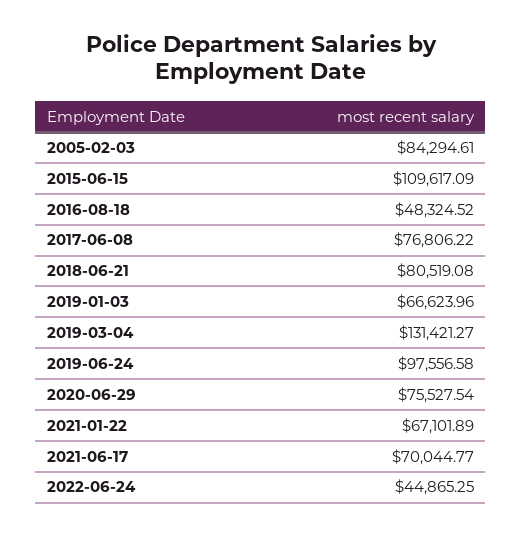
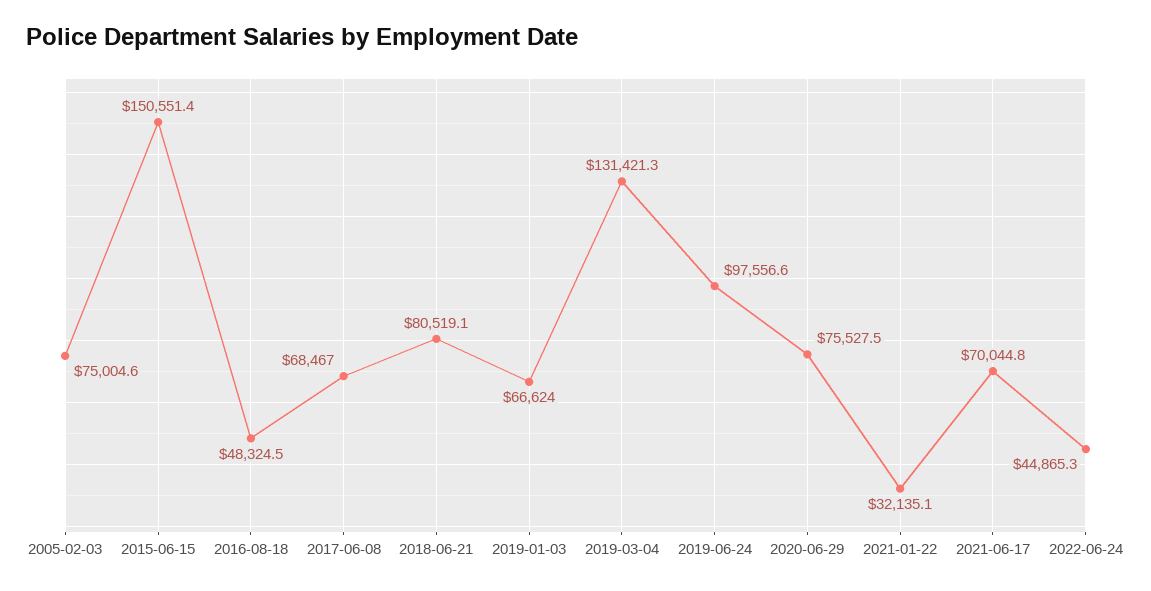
  {
-   "2005-02-03": 84294.61,
+   "2005-02-03": 75004.6,
-   "2015-06-15": 109617.09,
+   "2015-06-15": 150551.4,
    "2016-08-18": 48324.52,
-   "2017-06-08": 76806.22,
+   "2017-06-08": 68467,
    "2018-06-21": 80519.08,
    "2019-01-03": 66623.96,
    "2019-03-04": 131421.27,
    "2019-06-24": 97556.58,
    "2020-06-29": 75527.54,
-   "2021-01-22": 67101.89,
+   "2021-01-22": 32135.1,
    "2021-06-17": 70044.77,
    "2022-06-24": 44865.25
  }

